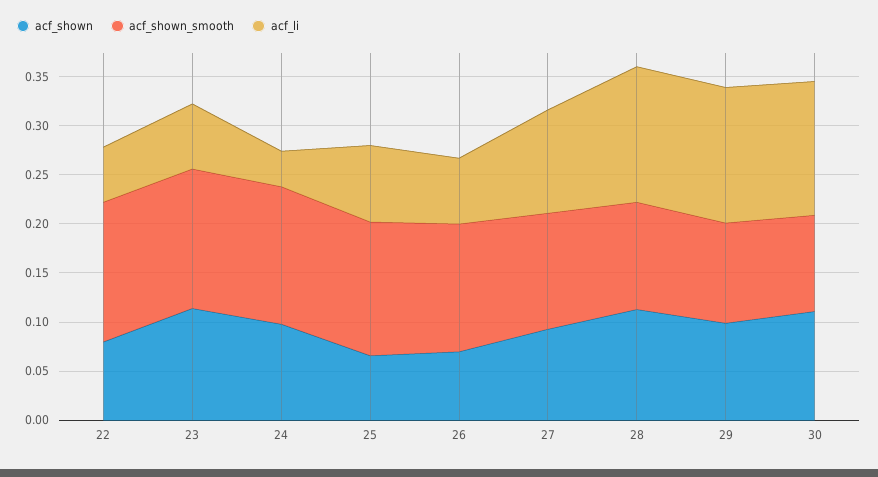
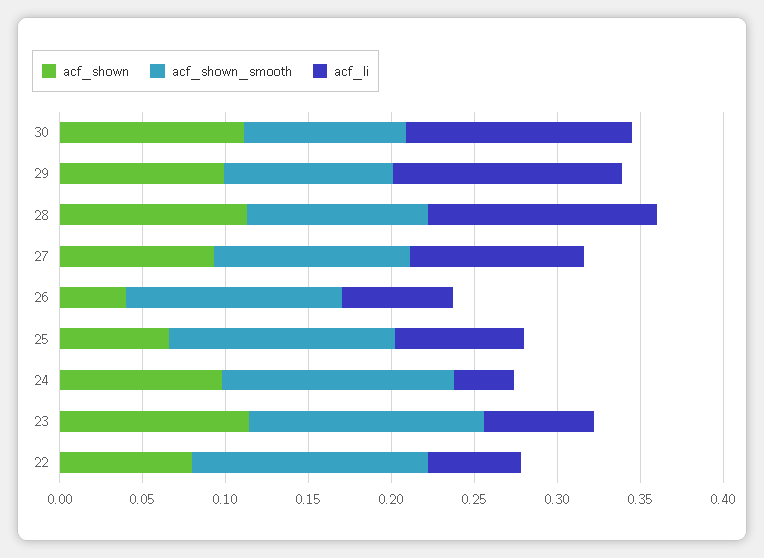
  {
    "acf_shown": {
      "22": 0.08,
      "23": 0.11,
      "24": 0.1,
      "25": 0.07,
-     "26": 0.07,
+     "26": 0.04,
      "27": 0.09,
      "28": 0.11,
      "29": 0.1,
      "30": 0.11
    },
    "acf_shown_smooth": {
      "22": 0.14,
      "23": 0.14,
      "24": 0.14,
      "25": 0.14,
      "26": 0.13,
      "27": 0.12,
      "28": 0.11,
      "29": 0.1,
      "30": 0.1
    },
    "acf_li": {
      "22": 0.06,
      "23": 0.07,
      "24": 0.04,
      "25": 0.08,
      "26": 0.07,
      "27": 0.11,
      "28": 0.14,
      "29": 0.14,
      "30": 0.14
    }
  }

